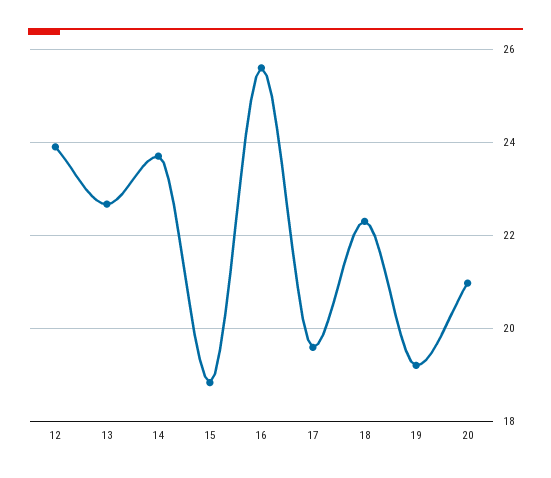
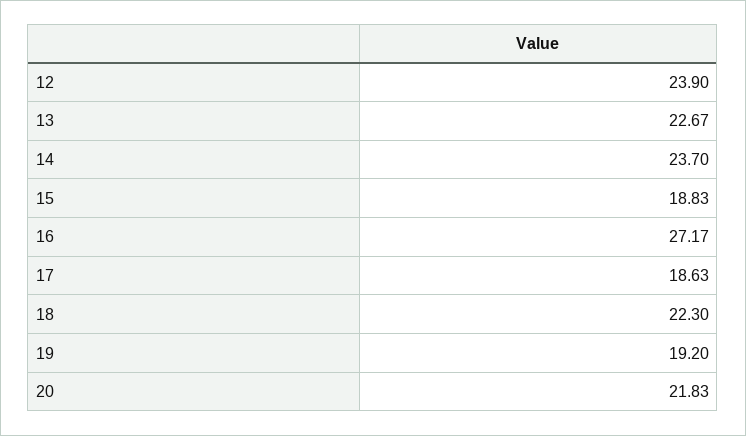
  {
    "12": 23.9,
    "13": 22.67,
    "14": 23.7,
    "15": 18.83,
-   "16": 25.6,
+   "16": 27.17,
-   "17": 19.6,
+   "17": 18.63,
    "18": 22.3,
    "19": 19.2,
-   "20": 21
+   "20": 21.83
  }

